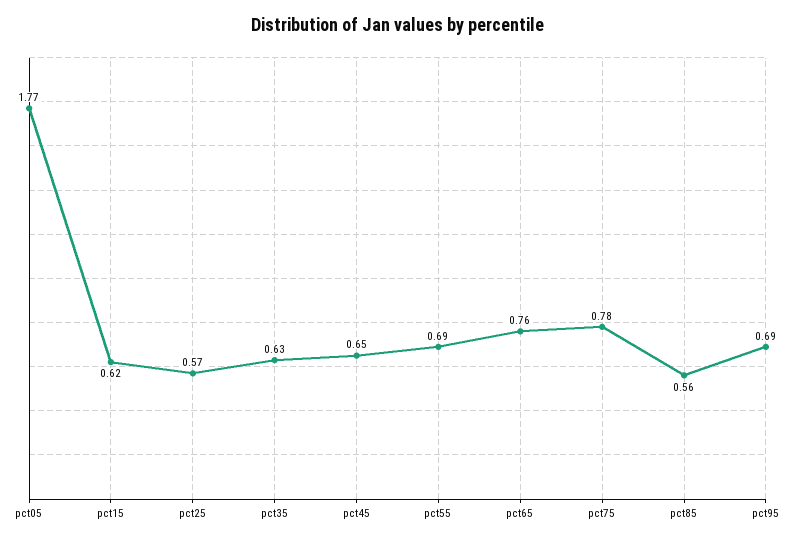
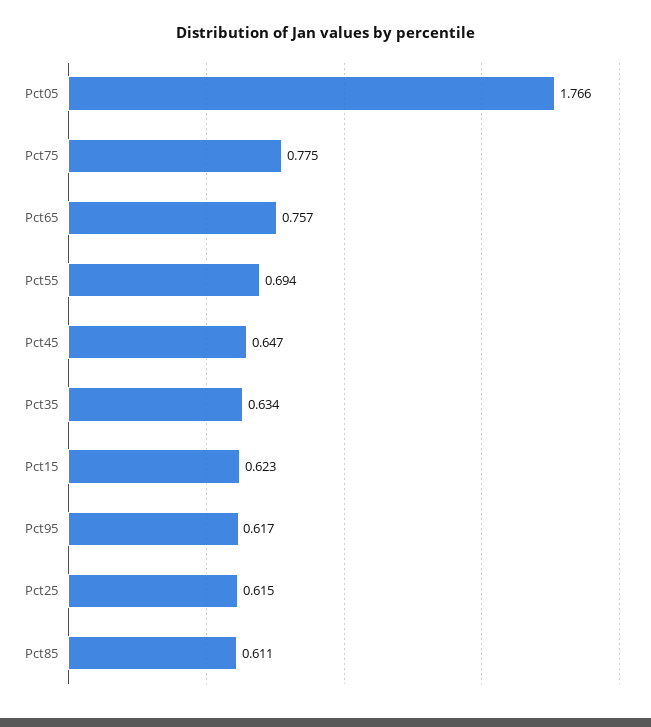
  {
    "pct05": 1.766,
    "pct15": 0.623,
-   "pct25": 0.57,
+   "pct25": 0.615,
    "pct35": 0.634,
    "pct45": 0.647,
    "pct55": 0.694,
    "pct65": 0.757,
    "pct75": 0.775,
-   "pct85": 0.56,
+   "pct85": 0.611,
-   "pct95": 0.69
+   "pct95": 0.617
  }

